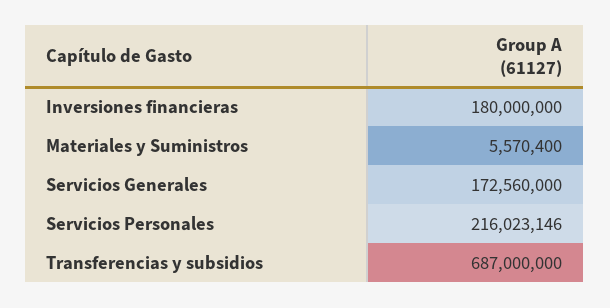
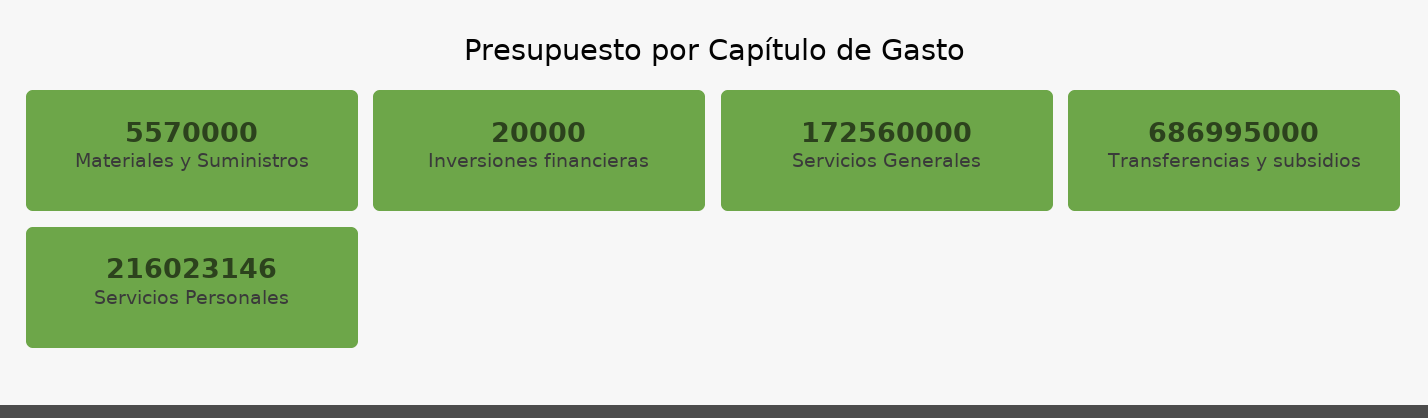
  {
-   "Inversiones financieras": 180000000,
+   "Inversiones financieras": 20000,
-   "Materiales y Suministros": 5570400,
+   "Materiales y Suministros": 5570000,
    "Servicios Generales": 172560000,
    "Servicios Personales": 216023146,
-   "Transferencias y subsidios": 687000000
+   "Transferencias y subsidios": 686995000
  }

